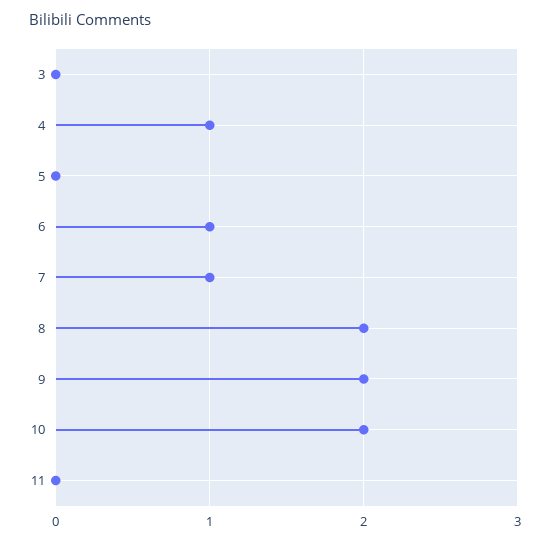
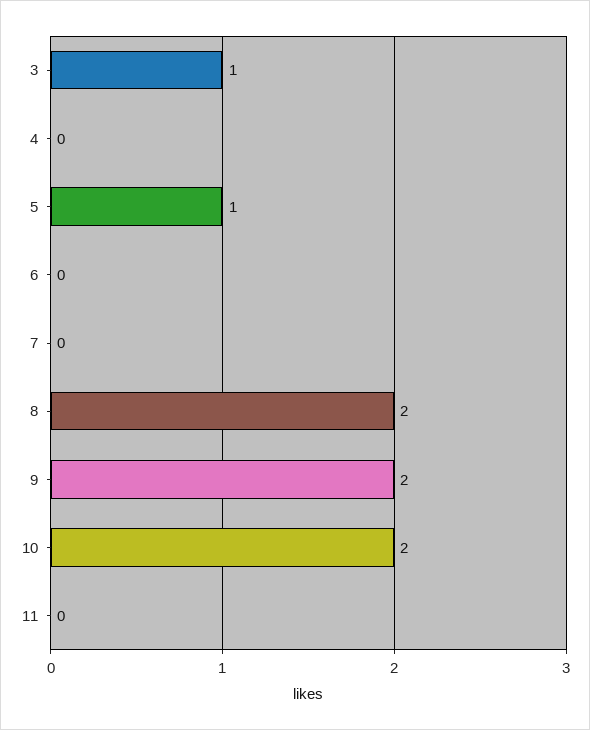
  {
-   "3": 0,
+   "3": 1,
-   "4": 1,
+   "4": 0,
-   "5": 0,
+   "5": 1,
-   "6": 1,
+   "6": 0,
-   "7": 1,
+   "7": 0,
    "8": 2,
    "9": 2,
    "10": 2,
    "11": 0
  }

